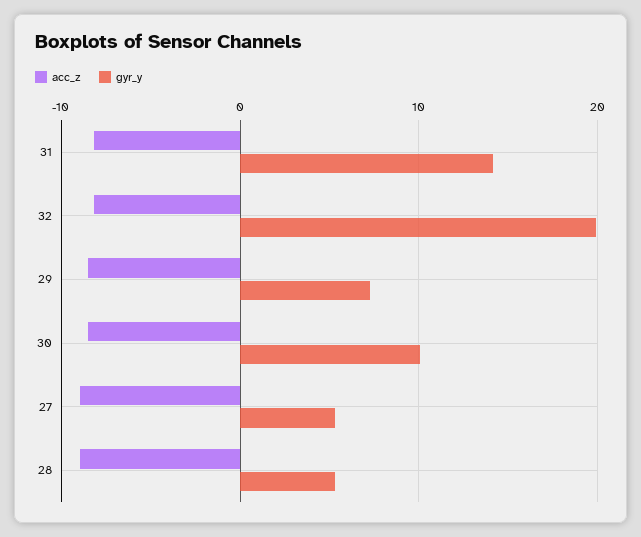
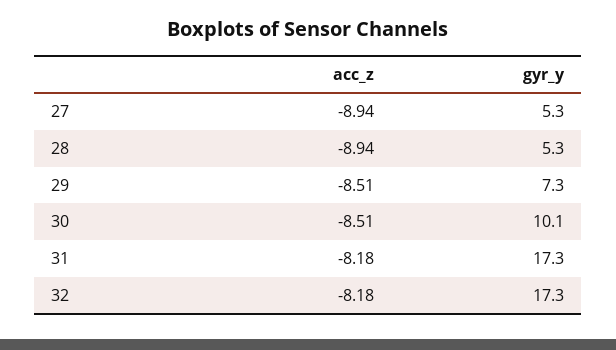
  {
    "acc_z": {
      "31": -8.18,
      "32": -8.18,
      "29": -8.51,
      "30": -8.51,
      "27": -8.94,
      "28": -8.94
    },
    "gyr_y": {
-     "31": 14,
+     "31": 17.3,
-     "32": 20,
+     "32": 17.3,
      "29": 7.3,
      "30": 10.1,
      "27": 5.3,
      "28": 5.3
    }
  }

